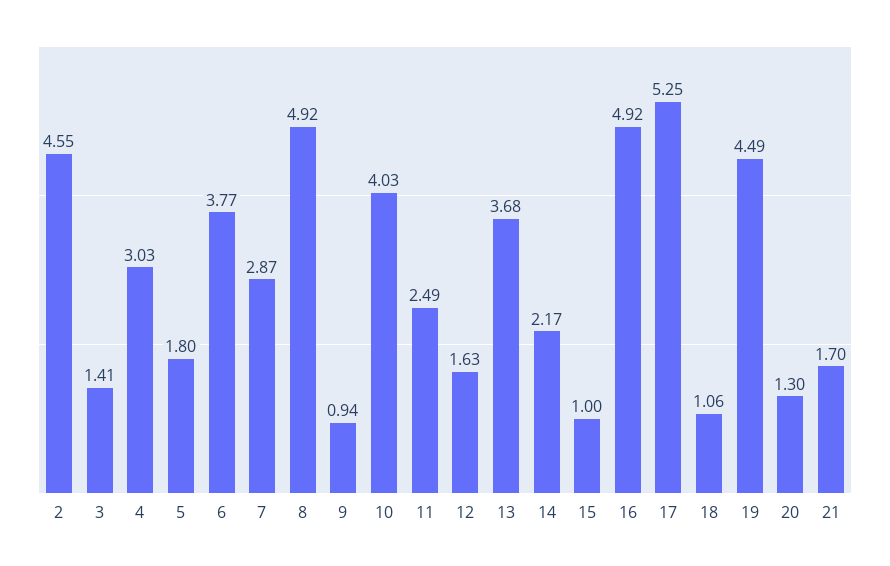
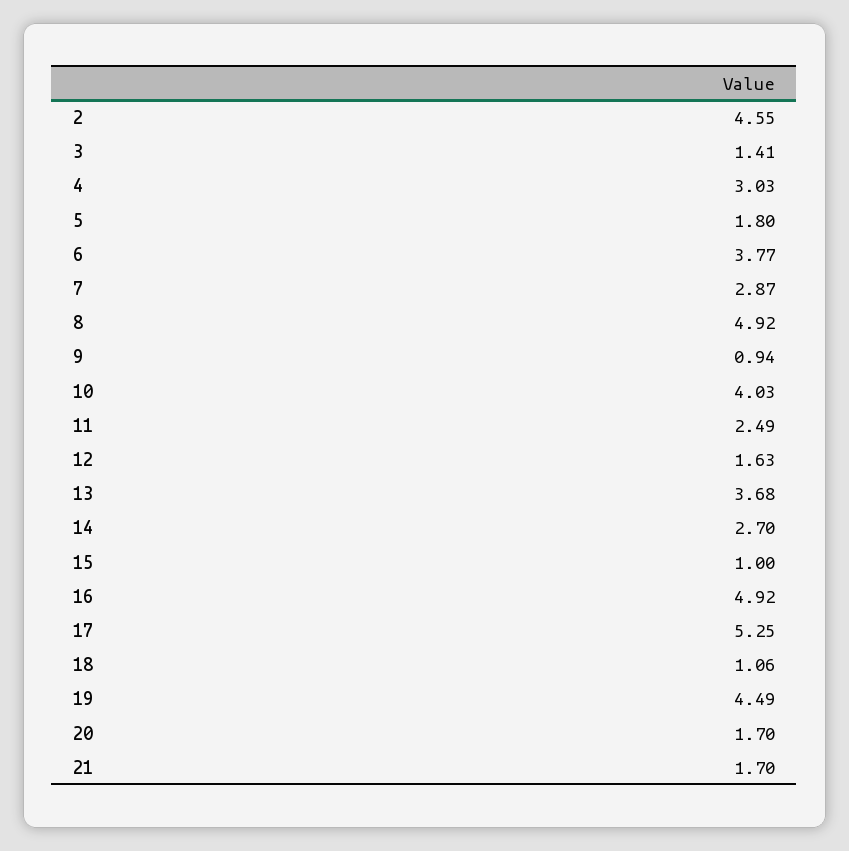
  {
    "2": 4.55,
    "3": 1.41,
    "4": 3.03,
    "5": 1.8,
    "6": 3.77,
    "7": 2.87,
    "8": 4.92,
    "9": 0.94,
    "10": 4.03,
    "11": 2.49,
    "12": 1.63,
    "13": 3.68,
-   "14": 2.17,
+   "14": 2.7,
    "15": 1,
    "16": 4.92,
    "17": 5.25,
    "18": 1.06,
    "19": 4.49,
-   "20": 1.3,
+   "20": 1.7,
    "21": 1.7
  }

